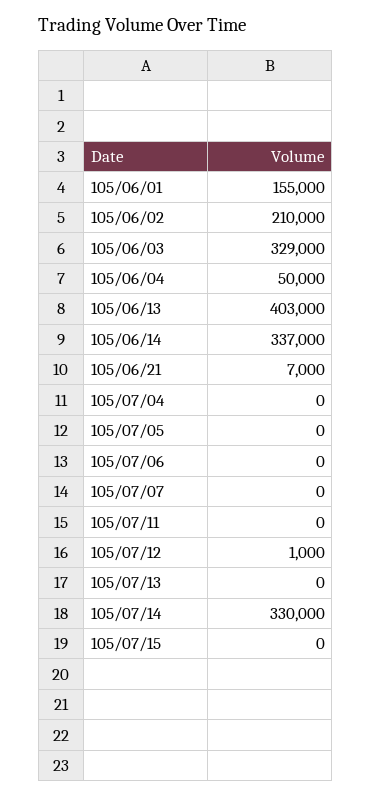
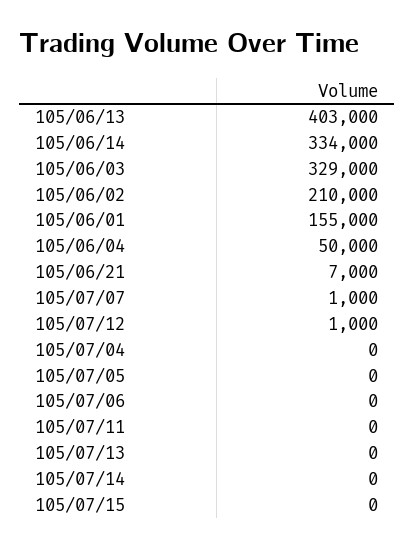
  {
    "105/06/01": 155000,
    "105/06/02": 210000,
    "105/06/03": 329000,
    "105/06/04": 50000,
    "105/06/13": 403000,
-   "105/06/14": 337000,
+   "105/06/14": 334000,
    "105/06/21": 7000,
    "105/07/04": 0,
    "105/07/05": 0,
    "105/07/06": 0,
-   "105/07/07": 0,
+   "105/07/07": 1000,
    "105/07/11": 0,
    "105/07/12": 1000,
    "105/07/13": 0,
-   "105/07/14": 330000,
+   "105/07/14": 0,
    "105/07/15": 0
  }

